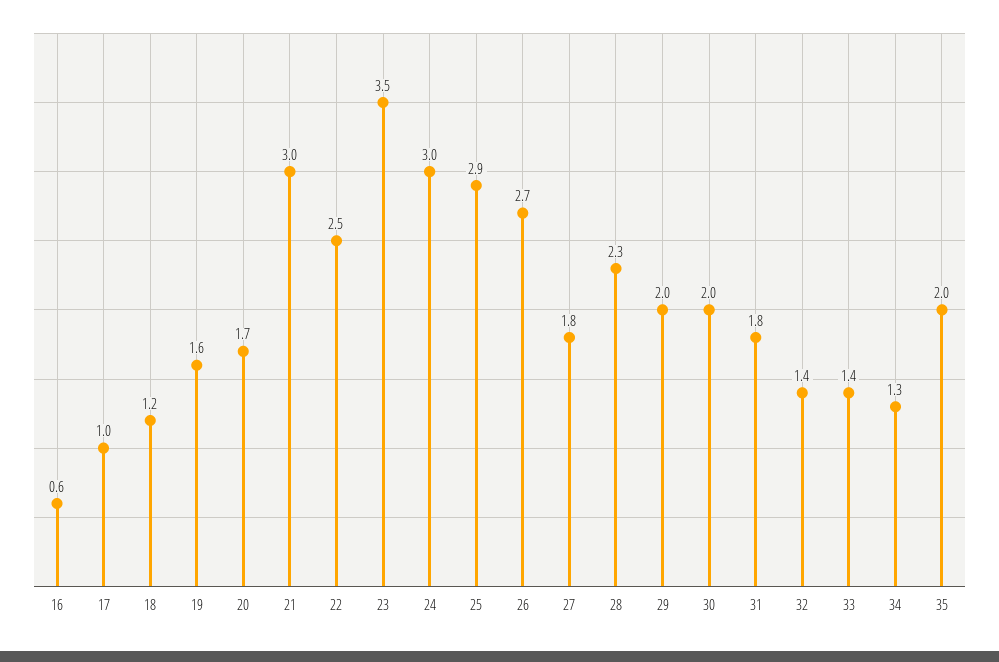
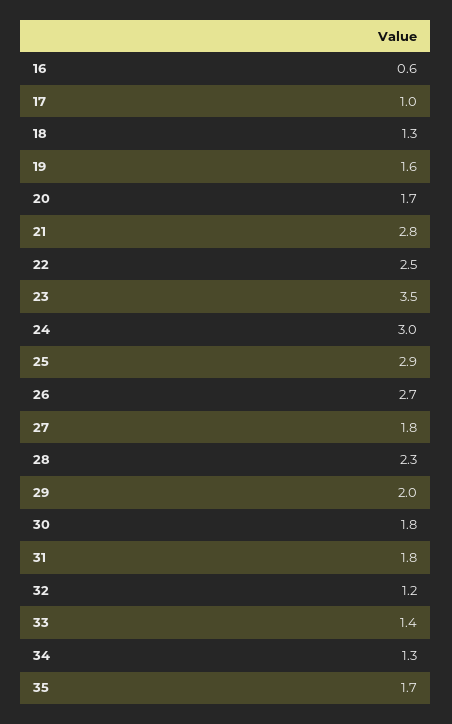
  {
    "16": 0.6,
    "17": 1,
-   "18": 1.2,
+   "18": 1.3,
    "19": 1.6,
    "20": 1.7,
-   "21": 3,
+   "21": 2.8,
    "22": 2.5,
    "23": 3.5,
    "24": 3,
    "25": 2.9,
    "26": 2.7,
    "27": 1.8,
    "28": 2.3,
    "29": 2,
-   "30": 2,
+   "30": 1.8,
    "31": 1.8,
-   "32": 1.4,
+   "32": 1.2,
    "33": 1.4,
    "34": 1.3,
-   "35": 2
+   "35": 1.7
  }

